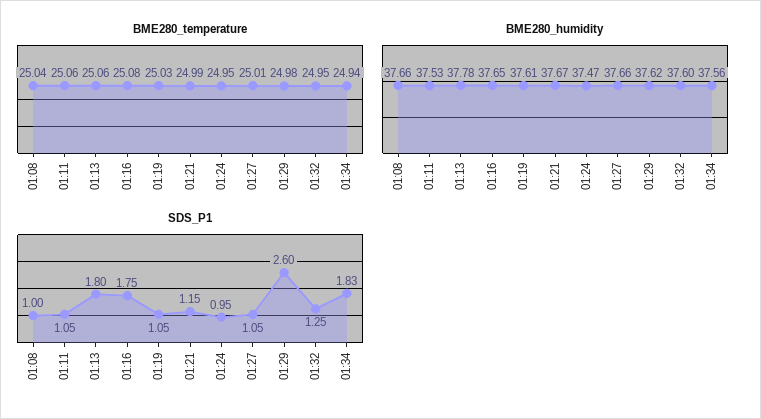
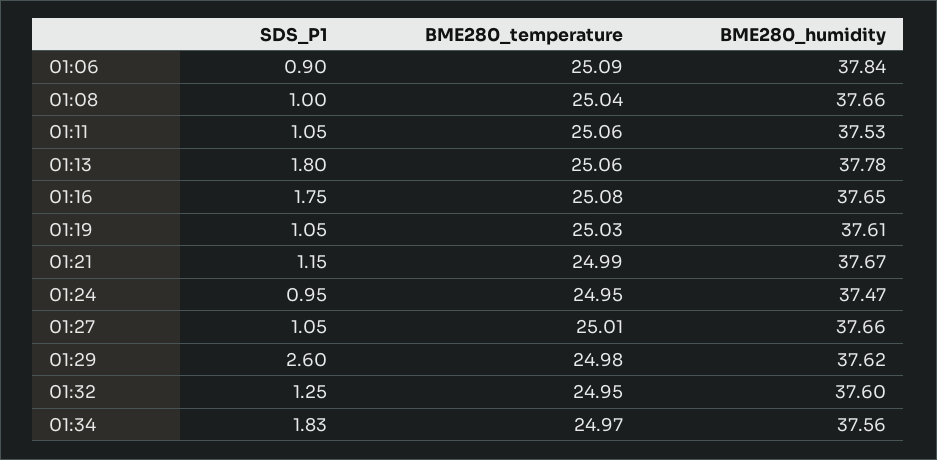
  {
    "BME280_temperature": {
      "01:08": 25.04,
      "01:11": 25.06,
      "01:13": 25.06,
      "01:16": 25.08,
      "01:19": 25.03,
      "01:21": 24.99,
      "01:24": 24.95,
      "01:27": 25.01,
      "01:29": 24.98,
      "01:32": 24.95,
-     "01:34": 24.94
+     "01:34": 24.97,
+     "01:06": 25.09
    },
    "BME280_humidity": {
      "01:08": 37.66,
      "01:11": 37.53,
      "01:13": 37.78,
      "01:16": 37.65,
      "01:19": 37.61,
      "01:21": 37.67,
      "01:24": 37.47,
      "01:27": 37.66,
      "01:29": 37.62,
      "01:32": 37.6,
-     "01:34": 37.56
+     "01:34": 37.56,
+     "01:06": 37.84
    },
    "SDS_P1": {
      "01:08": 1,
      "01:11": 1.05,
      "01:13": 1.8,
      "01:16": 1.75,
      "01:19": 1.05,
      "01:21": 1.15,
      "01:24": 0.95,
      "01:27": 1.05,
      "01:29": 2.6,
      "01:32": 1.25,
-     "01:34": 1.83
+     "01:34": 1.83,
+     "01:06": 0.9
    }
  }

